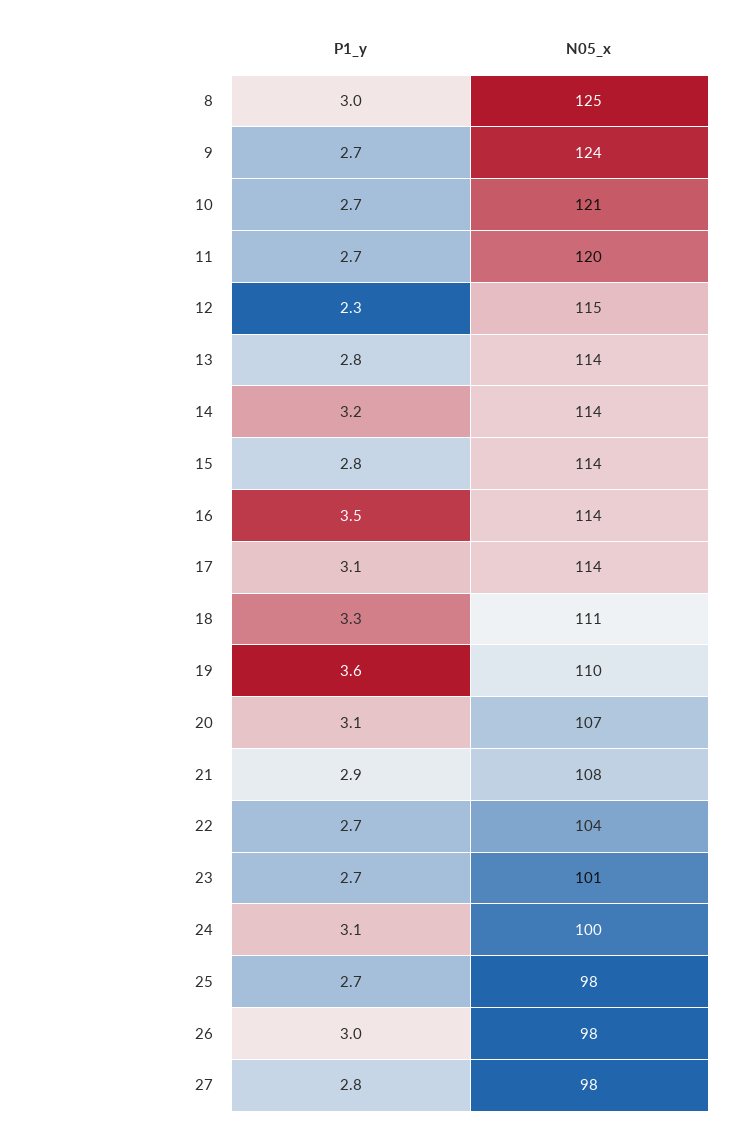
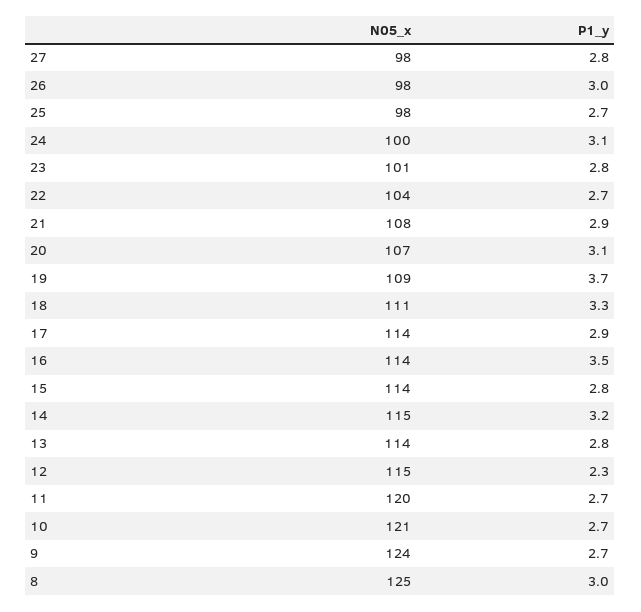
  {
    "P1_y": {
      "8": 3,
      "9": 2.7,
      "10": 2.7,
      "11": 2.7,
      "12": 2.3,
      "13": 2.8,
      "14": 3.2,
      "15": 2.8,
      "16": 3.5,
-     "17": 3.1,
+     "17": 2.9,
      "18": 3.3,
-     "19": 3.6,
+     "19": 3.7,
      "20": 3.1,
      "21": 2.9,
      "22": 2.7,
-     "23": 2.7,
+     "23": 2.8,
      "24": 3.1,
      "25": 2.7,
      "26": 3,
      "27": 2.8
    },
    "N05_x": {
      "8": 125,
      "9": 124,
      "10": 121,
      "11": 120,
      "12": 115,
      "13": 114,
-     "14": 114,
+     "14": 115,
      "15": 114,
      "16": 114,
      "17": 114,
      "18": 111,
-     "19": 110,
+     "19": 109,
      "20": 107,
      "21": 108,
      "22": 104,
      "23": 101,
      "24": 100,
      "25": 98,
      "26": 98,
      "27": 98
    }
  }

